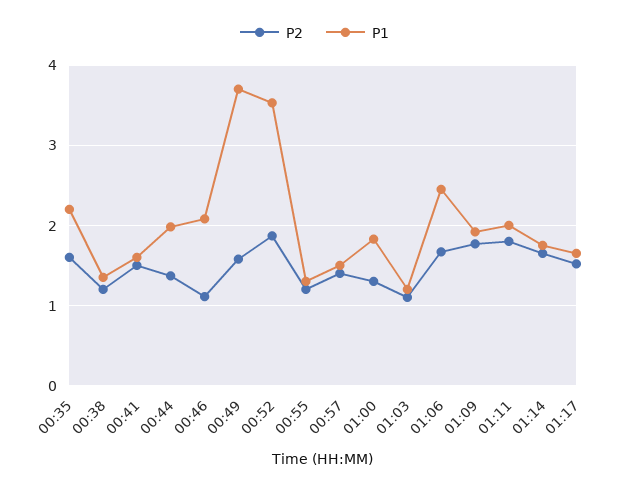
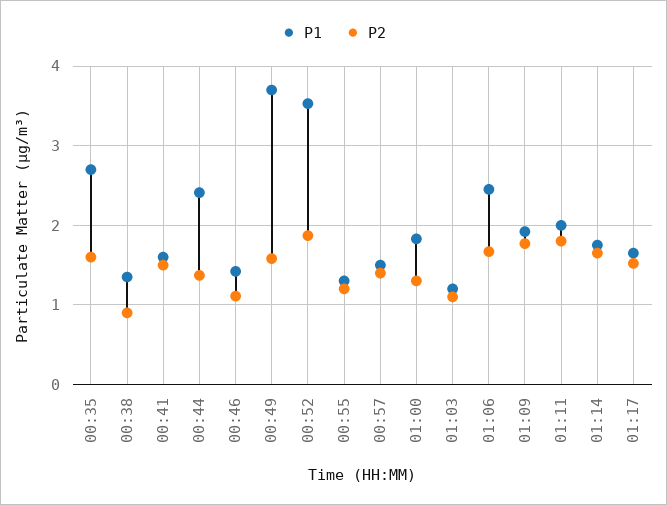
  {
    "P2": {
      "00:35": 1.6,
-     "00:38": 1.2,
+     "00:38": 0.9,
      "00:41": 1.5,
      "00:44": 1.4,
      "00:46": 1.1,
      "00:49": 1.6,
      "00:52": 1.9,
      "00:55": 1.2,
      "00:57": 1.4,
      "01:00": 1.3,
      "01:03": 1.1,
      "01:06": 1.7,
      "01:09": 1.8,
      "01:11": 1.8,
      "01:14": 1.7,
      "01:17": 1.5
    },
    "P1": {
-     "00:35": 2.2,
+     "00:35": 2.7,
      "00:38": 1.4,
      "00:41": 1.6,
-     "00:44": 2,
+     "00:44": 2.4,
-     "00:46": 2.1,
+     "00:46": 1.4,
      "00:49": 3.7,
      "00:52": 3.5,
      "00:55": 1.3,
      "00:57": 1.5,
      "01:00": 1.8,
      "01:03": 1.2,
      "01:06": 2.5,
      "01:09": 1.9,
      "01:11": 2,
      "01:14": 1.8,
      "01:17": 1.7
    }
  }

